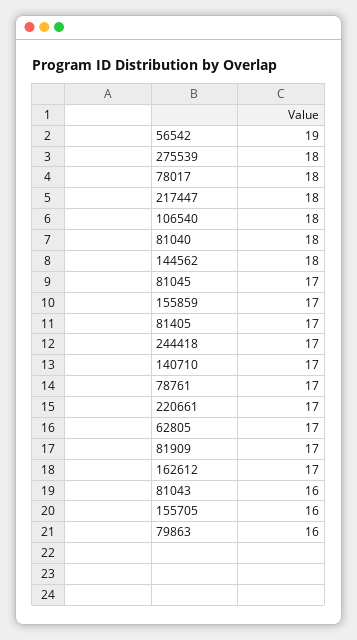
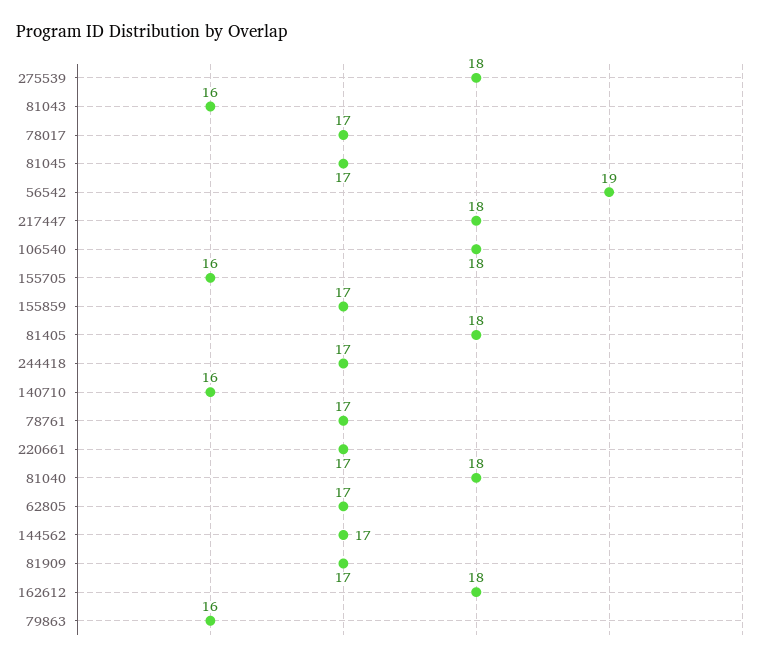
  {
    "56542": 19,
    "275539": 18,
-   "78017": 18,
+   "78017": 17,
    "217447": 18,
    "106540": 18,
    "81040": 18,
-   "144562": 18,
+   "144562": 17,
    "81045": 17,
    "155859": 17,
-   "81405": 17,
+   "81405": 18,
    "244418": 17,
-   "140710": 17,
+   "140710": 16,
    "78761": 17,
    "220661": 17,
    "62805": 17,
    "81909": 17,
-   "162612": 17,
+   "162612": 18,
    "81043": 16,
    "155705": 16,
    "79863": 16
  }

